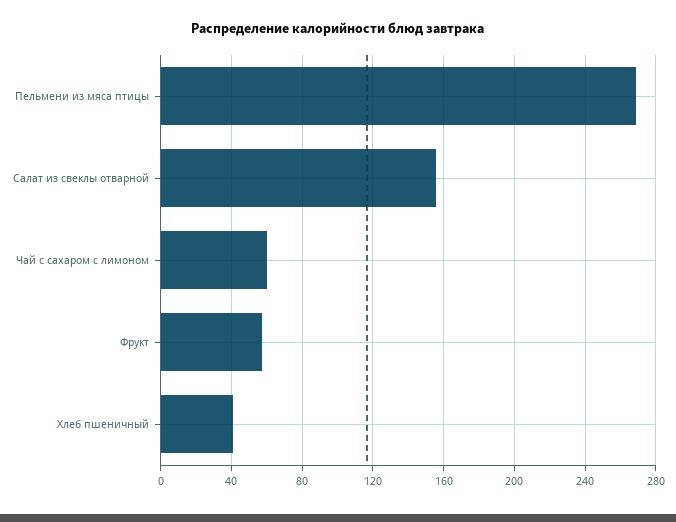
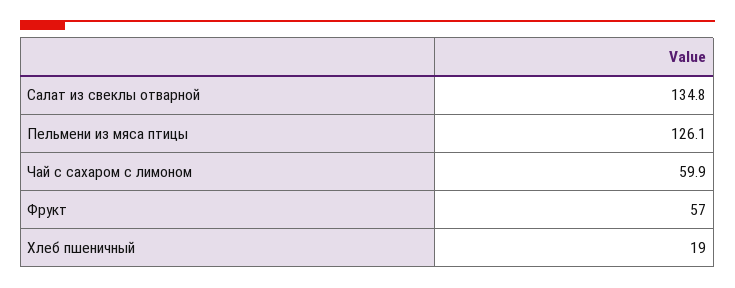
  {
-   "Пельмени из мяса птицы": 270,
+   "Пельмени из мяса птицы": 126.1,
-   "Салат из свеклы отварной": 155,
+   "Салат из свеклы отварной": 134.8,
    "Чай с сахаром с лимоном": 59.9,
    "Фрукт": 57,
-   "Хлеб пшеничный": 40
+   "Хлеб пшеничный": 19
  }

